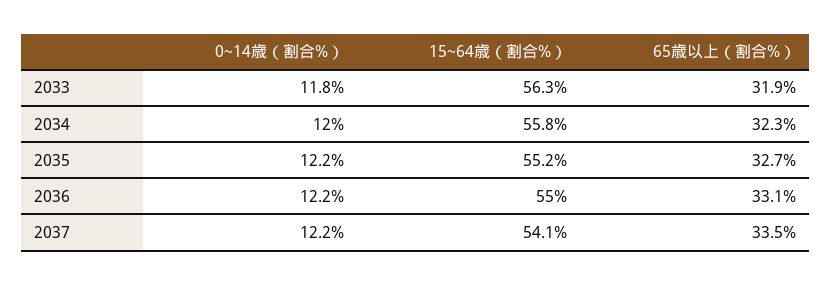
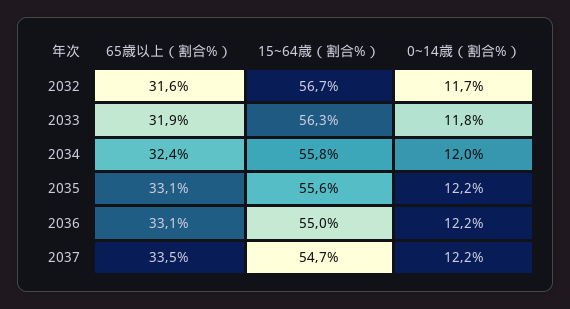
  {
    "0~14歳（割合%）": {
      "2033": 11.8,
      "2034": 12,
      "2035": 12.2,
      "2036": 12.2,
-     "2037": 12.2
+     "2037": 12.2,
+     "2032": 11.7
    },
    "15~64歳（割合%）": {
      "2033": 56.3,
      "2034": 55.8,
-     "2035": 55.2,
+     "2035": 55.6,
      "2036": 55,
-     "2037": 54.1
+     "2037": 54.7,
+     "2032": 56.7
    },
    "65歳以上（割合%）": {
      "2033": 31.9,
-     "2034": 32.3,
+     "2034": 32.4,
-     "2035": 32.7,
+     "2035": 33.1,
      "2036": 33.1,
-     "2037": 33.5
+     "2037": 33.5,
+     "2032": 31.6
    }
  }

